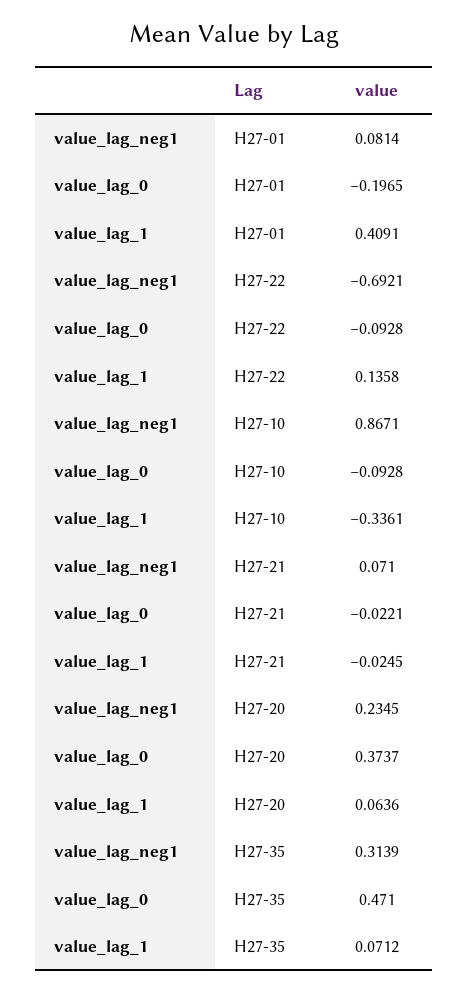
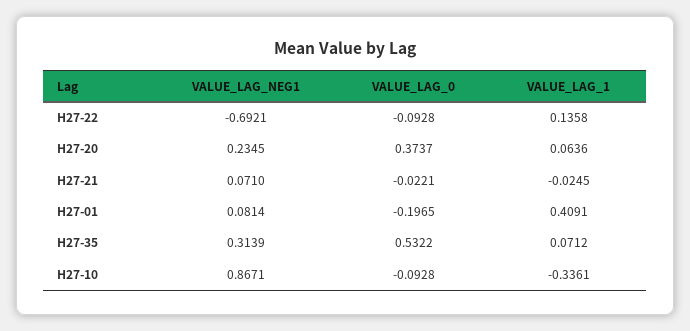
  {
    "value_lag_neg1": {
      "H27-01": 0.0814,
      "H27-22": -0.6921,
      "H27-10": 0.8671,
      "H27-21": 0.071,
      "H27-20": 0.2345,
      "H27-35": 0.3139
    },
    "value_lag_0": {
      "H27-01": -0.1965,
      "H27-22": -0.0928,
      "H27-10": -0.0928,
      "H27-21": -0.0221,
      "H27-20": 0.3737,
-     "H27-35": 0.471
+     "H27-35": 0.5322
    },
    "value_lag_1": {
      "H27-01": 0.4091,
      "H27-22": 0.1358,
      "H27-10": -0.3361,
      "H27-21": -0.0245,
      "H27-20": 0.0636,
      "H27-35": 0.0712
    }
  }

